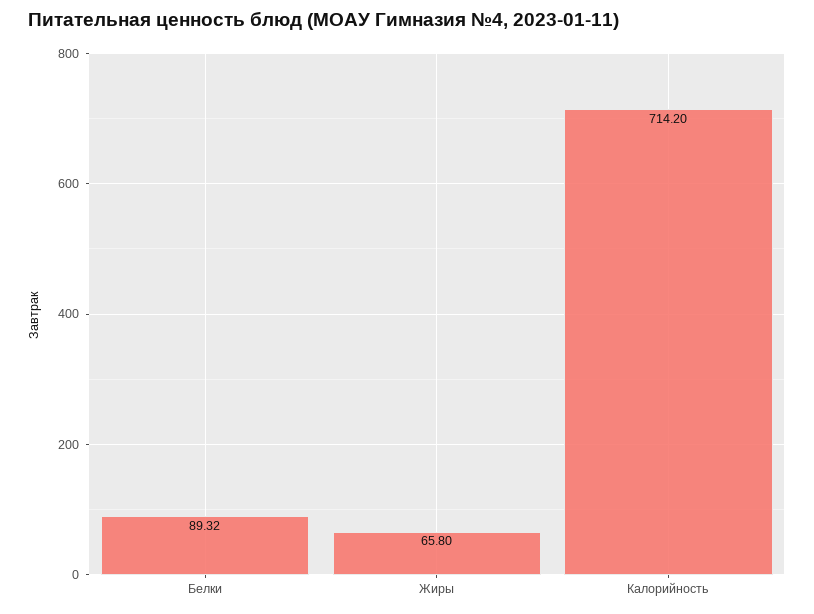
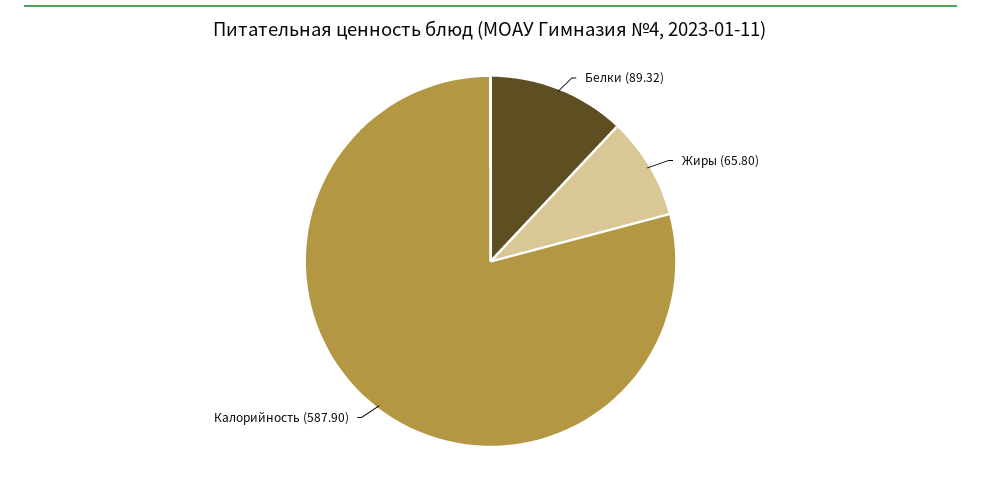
  {
    "Белки": 89.32,
    "Жиры": 65.8,
-   "Калорийность": 714.2
+   "Калорийность": 587.9
  }

